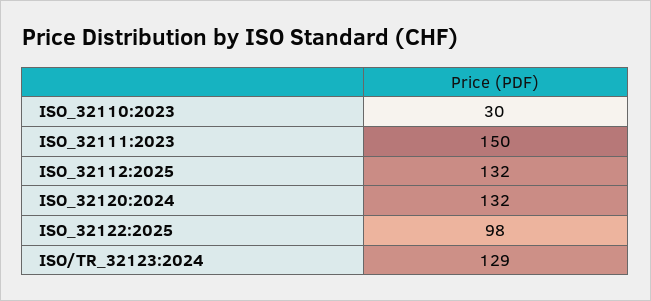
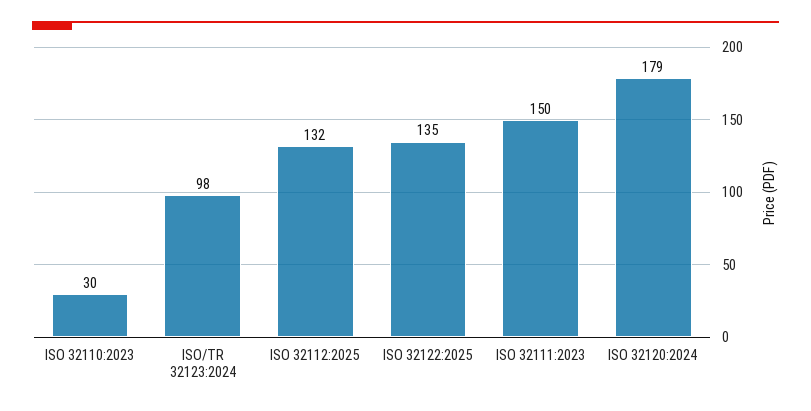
  {
    "ISO_32110:2023": 30,
    "ISO_32111:2023": 150,
    "ISO_32112:2025": 132,
-   "ISO_32120:2024": 132,
+   "ISO_32120:2024": 179,
-   "ISO_32122:2025": 98,
+   "ISO_32122:2025": 135,
-   "ISO/TR_32123:2024": 129
+   "ISO/TR_32123:2024": 98
  }

